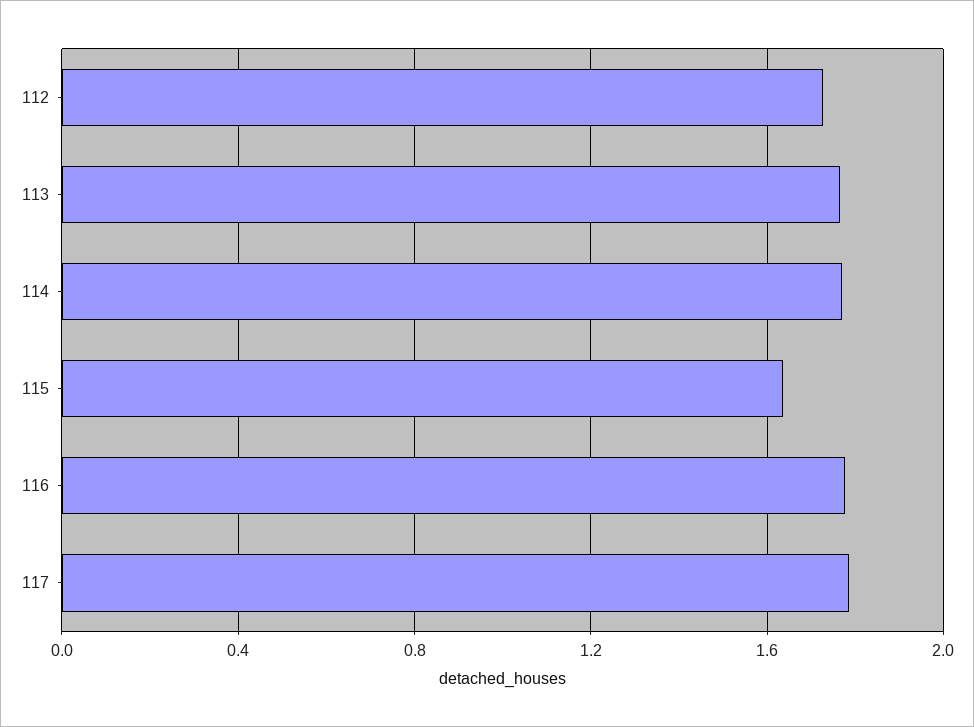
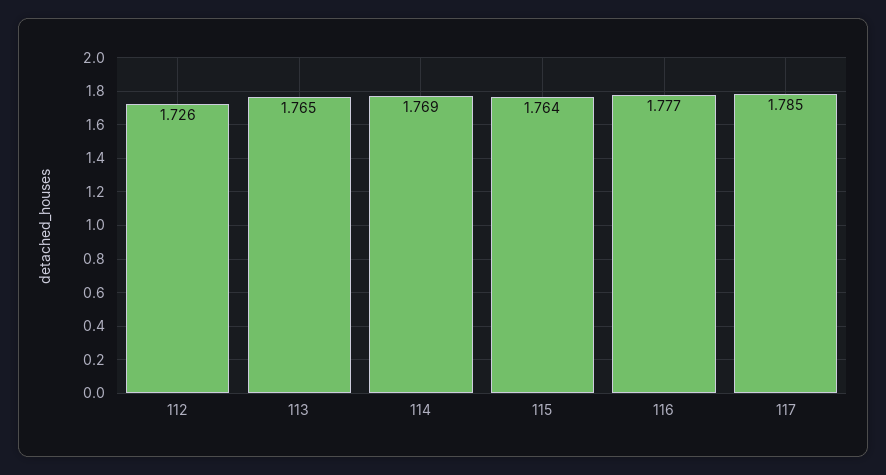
  {
    "112": 1.726,
    "113": 1.765,
    "114": 1.769,
-   "115": 1.65,
+   "115": 1.764,
    "116": 1.777,
    "117": 1.785
  }

